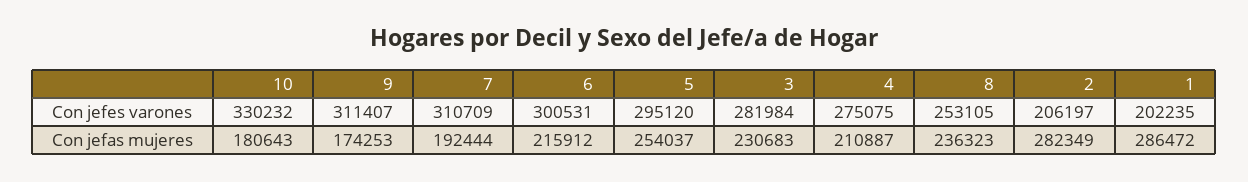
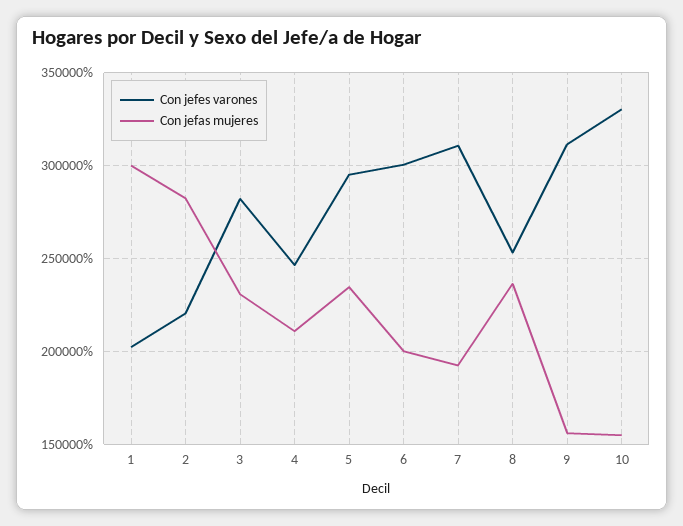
  {
    "Con jefes varones": {
      "10": 330232,
      "9": 311407,
      "7": 310709,
      "6": 300531,
      "5": 295120,
      "3": 281984,
-     "4": 275075,
+     "4": 245000,
      "8": 253105,
-     "2": 206197,
+     "2": 220000,
      "1": 202235
    },
    "Con jefas mujeres": {
-     "10": 180643,
+     "10": 155000,
-     "9": 174253,
+     "9": 155000,
      "7": 192444,
-     "6": 215912,
+     "6": 200000,
-     "5": 254037,
+     "5": 235000,
      "3": 230683,
      "4": 210887,
      "8": 236323,
      "2": 282349,
-     "1": 286472
+     "1": 300000
    }
  }

